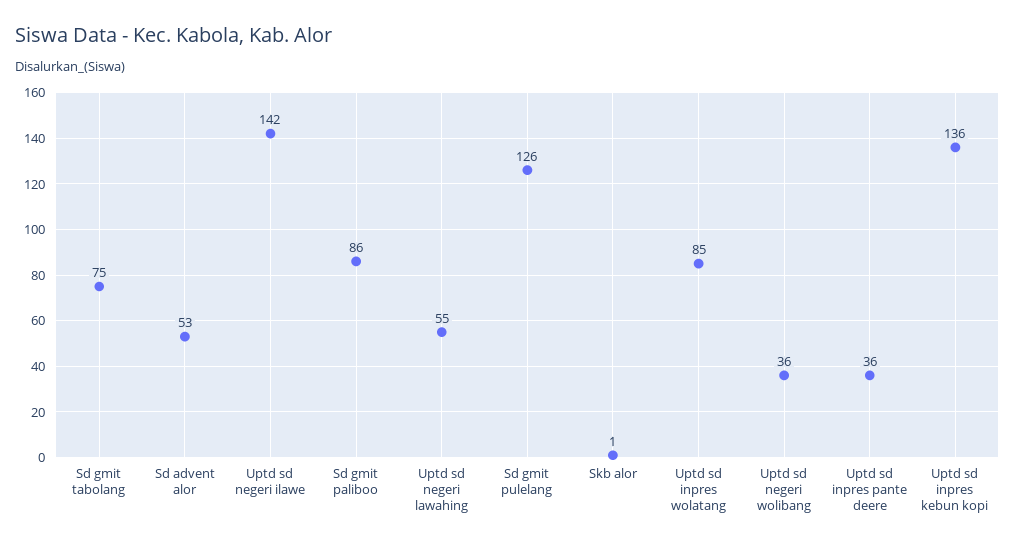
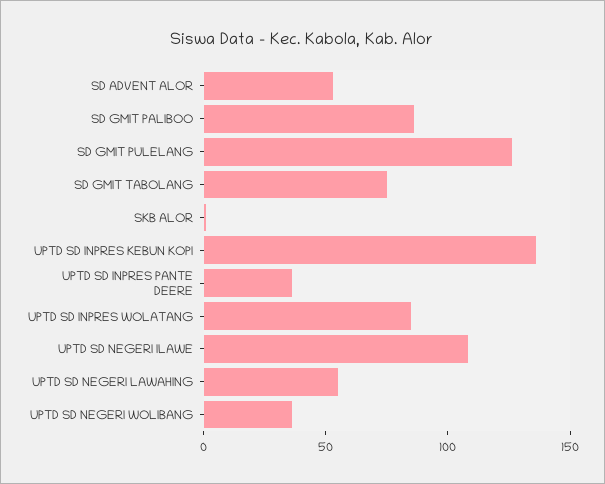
  {
    "Sd gmit tabolang": 75,
    "Sd advent alor": 53,
-   "Uptd sd negeri ilawe": 142,
+   "Uptd sd negeri ilawe": 110,
    "Sd gmit paliboo": 86,
    "Uptd sd negeri lawahing": 55,
    "Sd gmit pulelang": 126,
    "Skb alor": 1,
    "Uptd sd inpres wolatang": 85,
    "Uptd sd negeri wolibang": 36,
    "Uptd sd inpres pante deere": 36,
    "Uptd sd inpres kebun kopi": 136
  }

